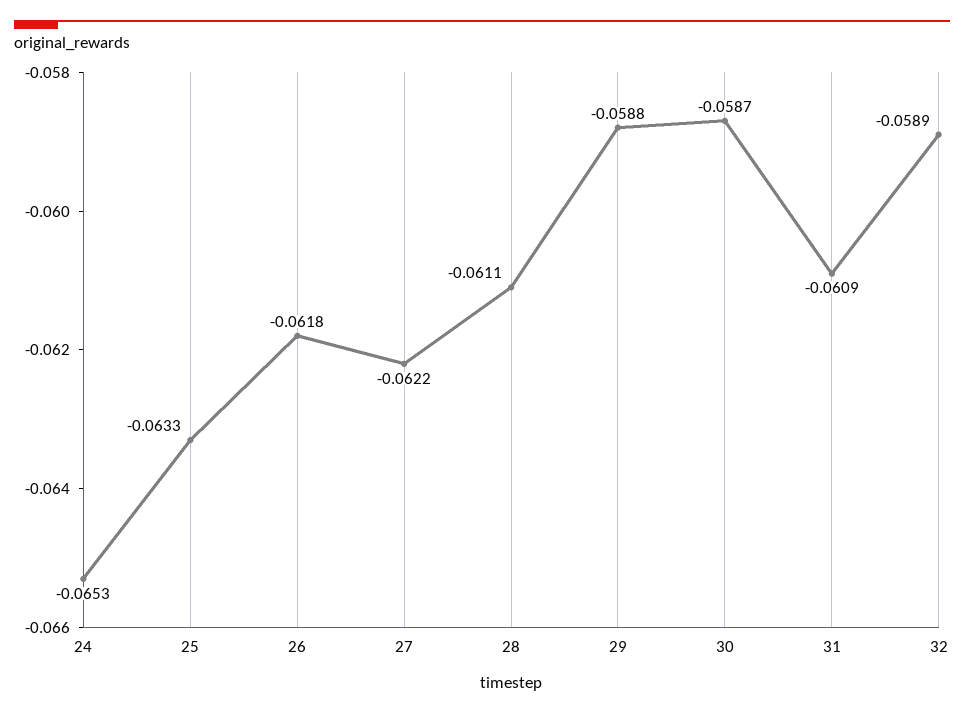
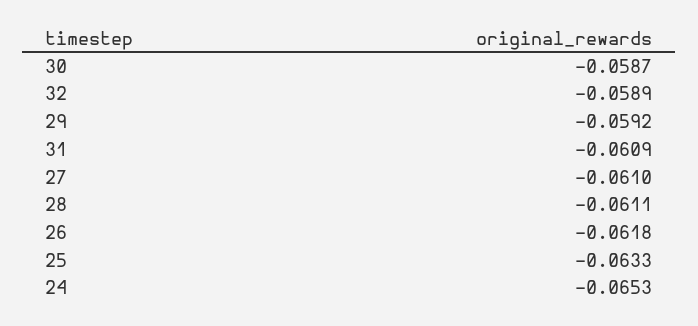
  {
    "24": -0.0653,
    "25": -0.0633,
    "26": -0.0618,
-   "27": -0.0622,
+   "27": -0.061,
    "28": -0.0611,
-   "29": -0.0588,
+   "29": -0.0592,
    "30": -0.0587,
    "31": -0.0609,
    "32": -0.0589
  }

